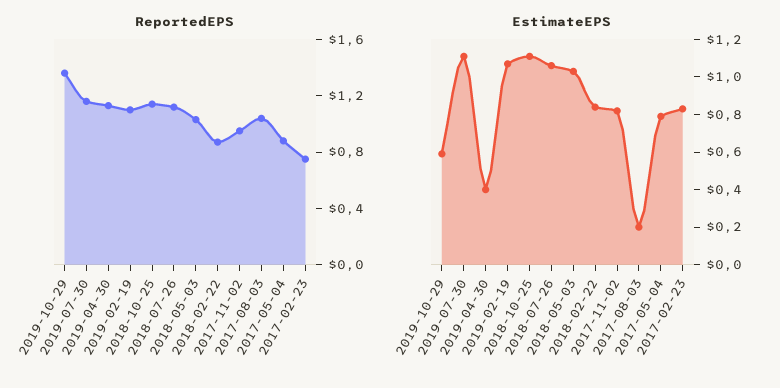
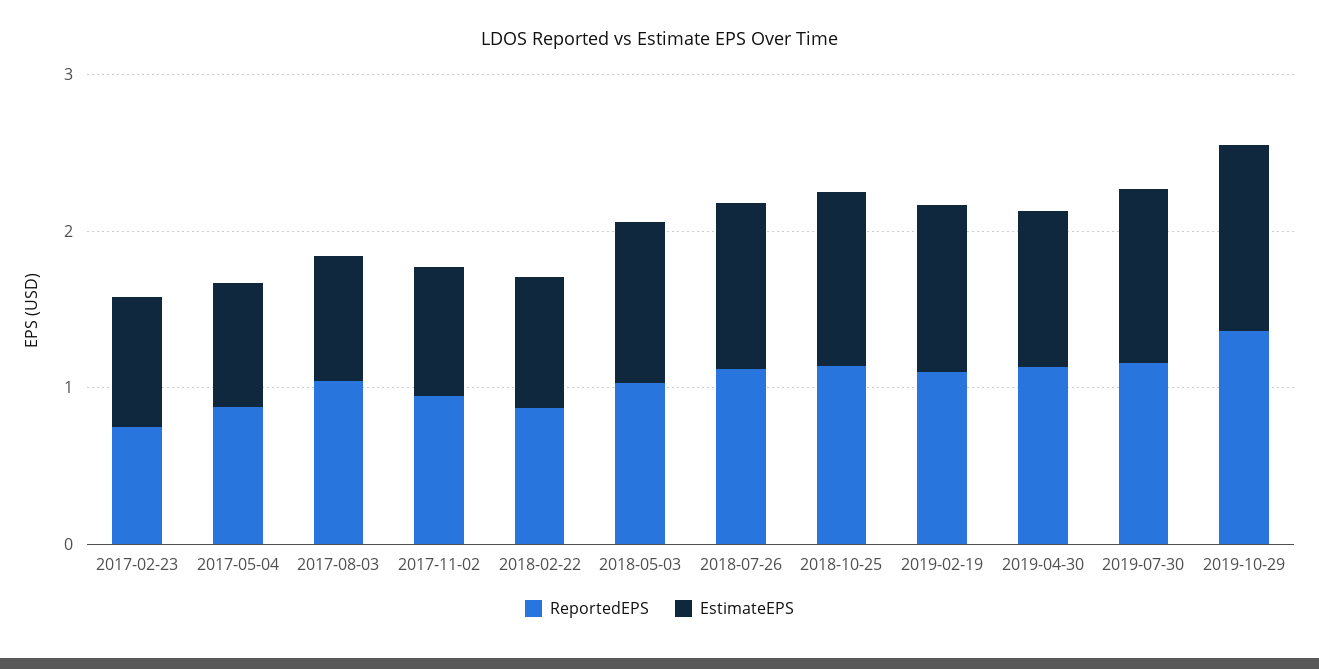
  {
    "ReportedEPS": {
      "2019-10-29": 1.4,
      "2019-07-30": 1.2,
      "2019-04-30": 1.1,
      "2019-02-19": 1.1,
      "2018-10-25": 1.1,
      "2018-07-26": 1.1,
      "2018-05-03": 1,
      "2018-02-22": 0.9,
      "2017-11-02": 1,
      "2017-08-03": 1,
      "2017-05-04": 0.9,
      "2017-02-23": 0.8
    },
    "EstimateEPS": {
-     "2019-10-29": 0.6,
+     "2019-10-29": 1.2,
      "2019-07-30": 1.1,
-     "2019-04-30": 0.4,
+     "2019-04-30": 1,
      "2019-02-19": 1.05,
      "2018-10-25": 1.1,
      "2018-07-26": 1.05,
      "2018-05-03": 1.05,
      "2018-02-22": 0.85,
      "2017-11-02": 0.8,
-     "2017-08-03": 0.2,
+     "2017-08-03": 0.8,
      "2017-05-04": 0.8,
      "2017-02-23": 0.85
    }
  }

